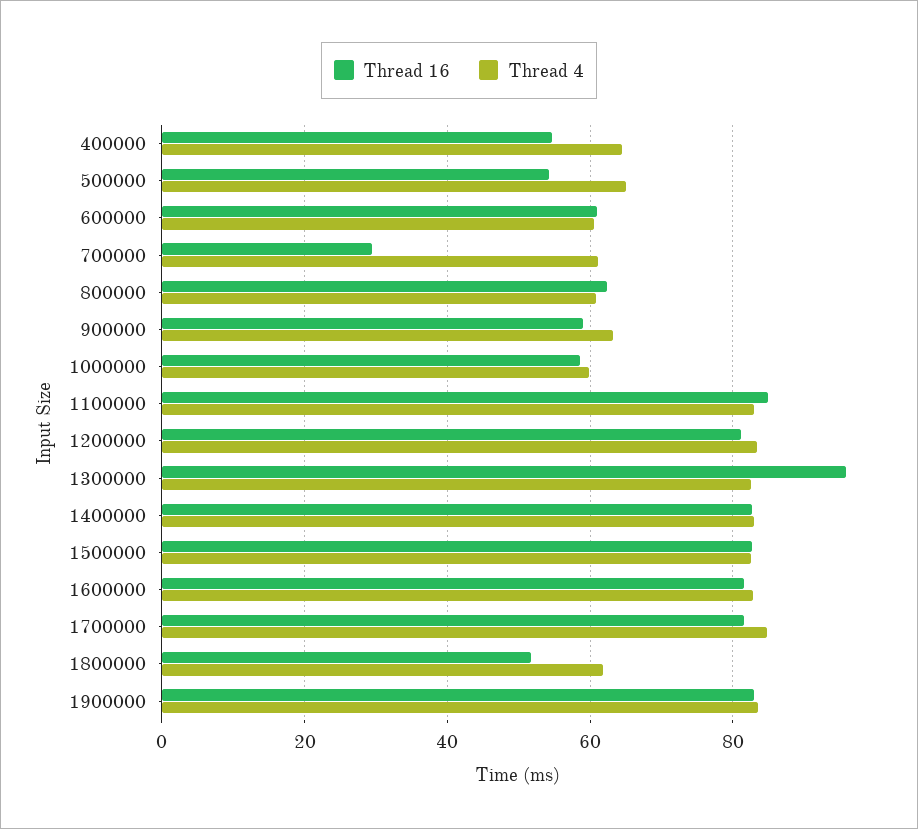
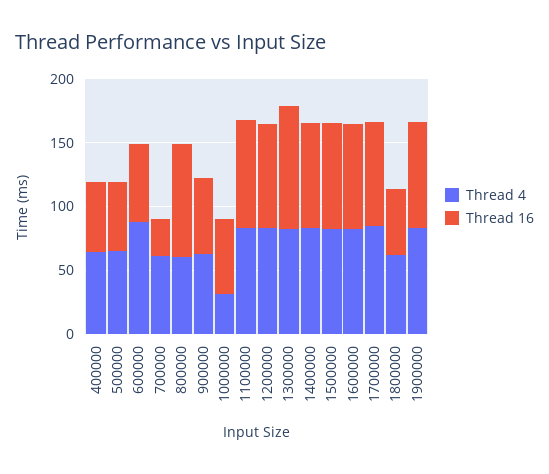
  {
    "Thread 16": {
      "400000": 54,
      "500000": 54,
      "600000": 62,
      "700000": 30,
-     "800000": 62,
+     "800000": 90,
      "900000": 60,
      "1000000": 58,
      "1100000": 84,
      "1200000": 82,
      "1300000": 96,
      "1400000": 82,
      "1500000": 82,
      "1600000": 82,
      "1700000": 82,
      "1800000": 52,
      "1900000": 82
    },
    "Thread 4": {
      "400000": 64,
      "500000": 66,
-     "600000": 60,
+     "600000": 90,
      "700000": 62,
      "800000": 60,
      "900000": 64,
-     "1000000": 60,
+     "1000000": 30,
      "1100000": 82,
      "1200000": 84,
      "1300000": 82,
      "1400000": 84,
      "1500000": 82,
      "1600000": 82,
      "1700000": 84,
      "1800000": 62,
      "1900000": 84
    }
  }

